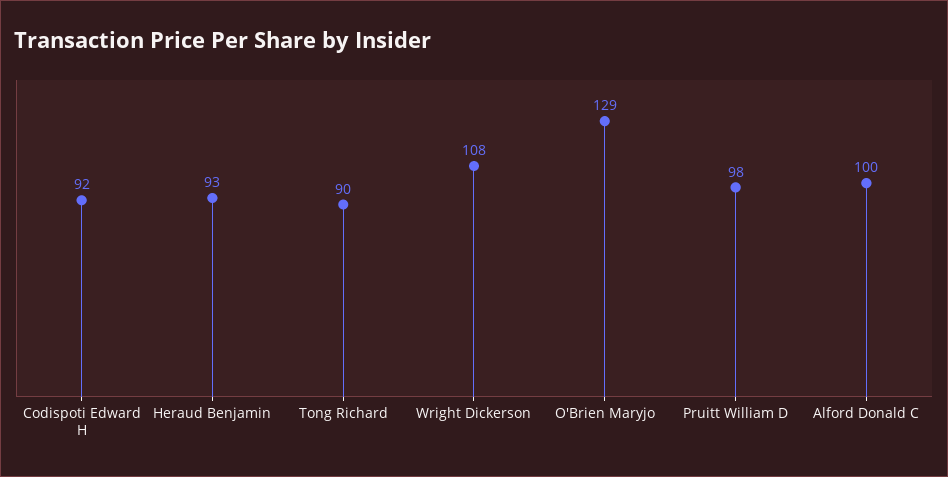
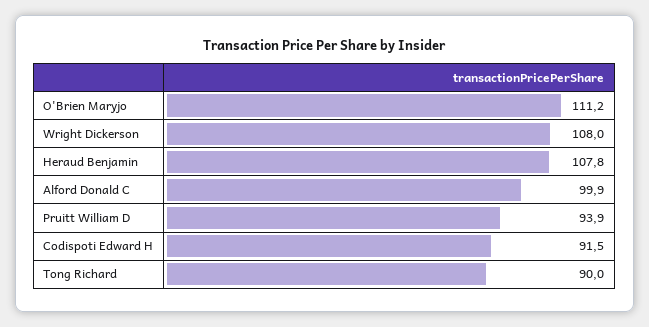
  {
    "Codispoti Edward H": 91.5,
-   "Heraud Benjamin": 93,
+   "Heraud Benjamin": 107.8,
    "Tong Richard": 90,
    "Wright Dickerson": 108,
-   "O'Brien Maryjo": 129,
+   "O'Brien Maryjo": 111.2,
-   "Pruitt William D": 98,
+   "Pruitt William D": 93.9,
    "Alford Donald C": 99.9
  }

